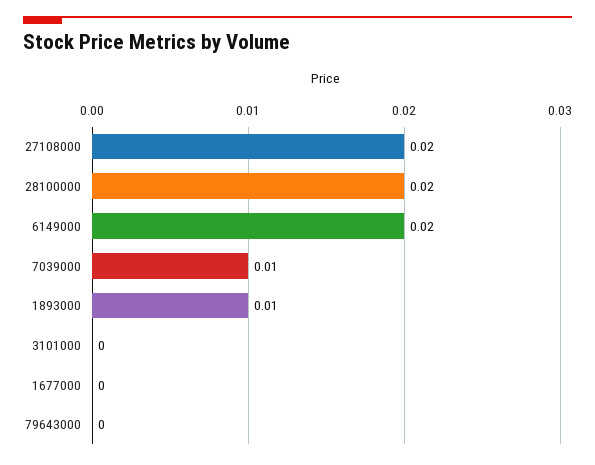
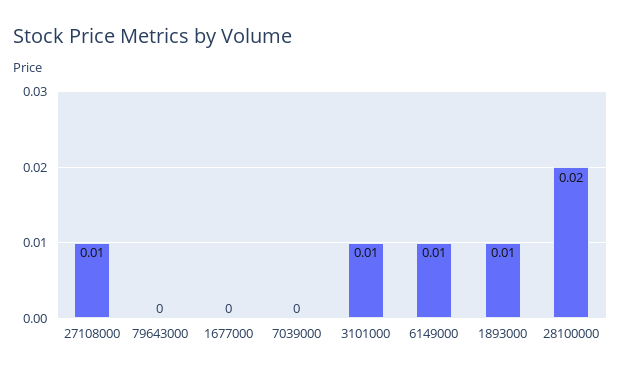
  {
-   "27108000": 0.02,
+   "27108000": 0.01,
    "28100000": 0.02,
-   "6149000": 0.02,
+   "6149000": 0.01,
-   "7039000": 0.01,
+   "7039000": 0,
    "1893000": 0.01,
-   "3101000": 0,
+   "3101000": 0.01,
    "1677000": 0,
    "79643000": 0
  }

